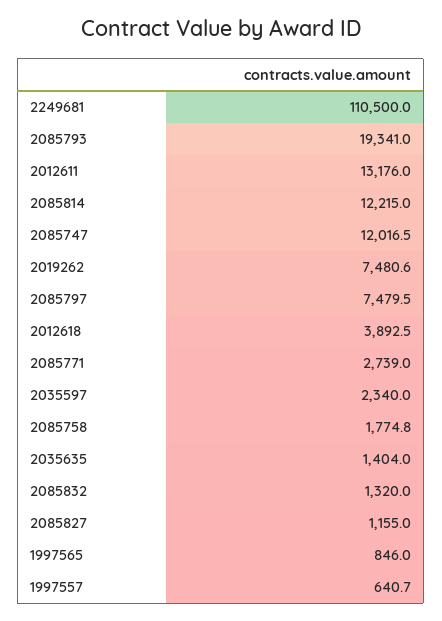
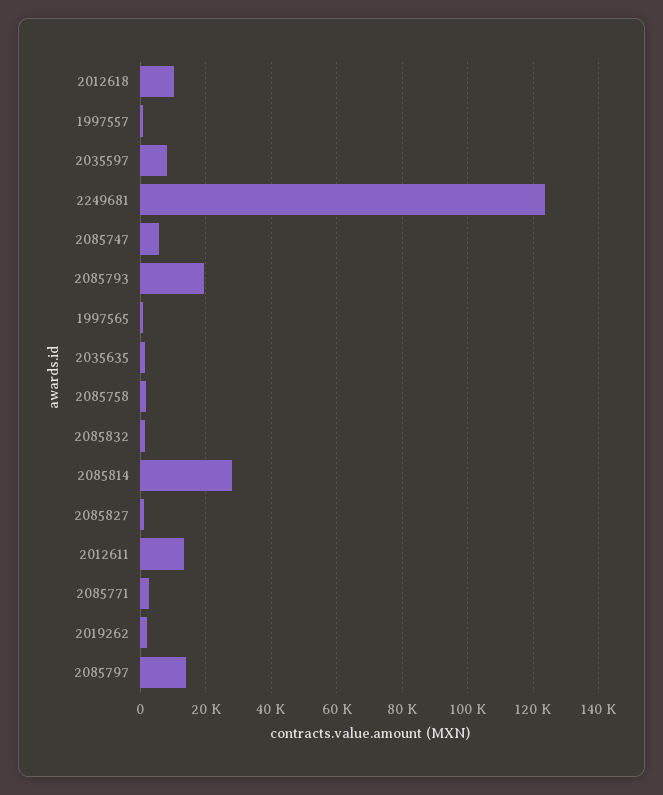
  {
-   "2249681": 110500,
+   "2249681": 124000,
    "2085793": 19341,
    "2012611": 13176,
-   "2085814": 12215,
+   "2085814": 28000,
-   "2085747": 12016.5,
+   "2085747": 6000,
-   "2019262": 7480.6,
+   "2019262": 2000,
-   "2085797": 7479.5,
+   "2085797": 14000,
-   "2012618": 3892.5,
+   "2012618": 10000,
    "2085771": 2739,
-   "2035597": 2340,
+   "2035597": 8000,
    "2085758": 1774.8,
    "2035635": 1404,
    "2085832": 1320,
    "2085827": 1155,
    "1997565": 846,
    "1997557": 640.7
  }

